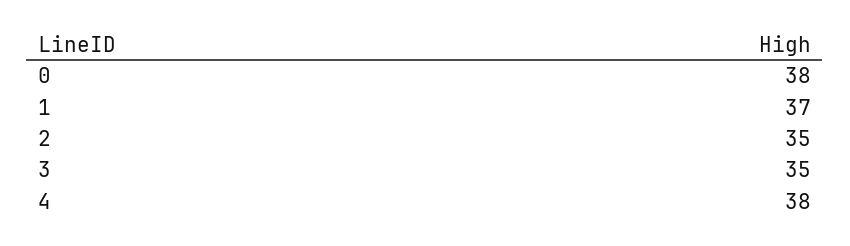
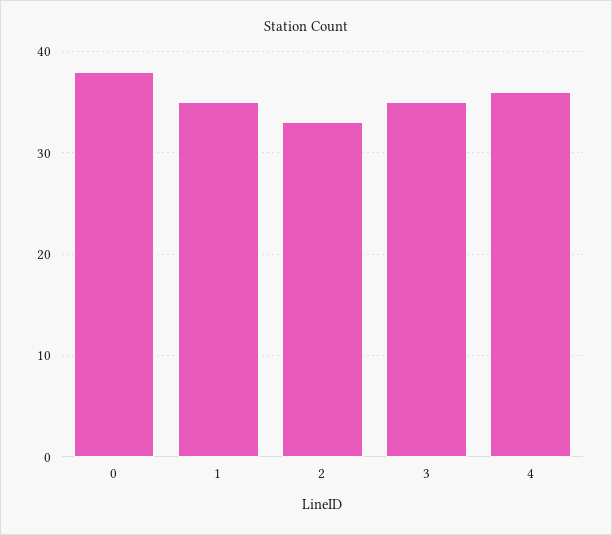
  {
    "0": 38,
-   "1": 37,
+   "1": 35,
-   "2": 35,
+   "2": 33,
    "3": 35,
-   "4": 38
+   "4": 36
  }

